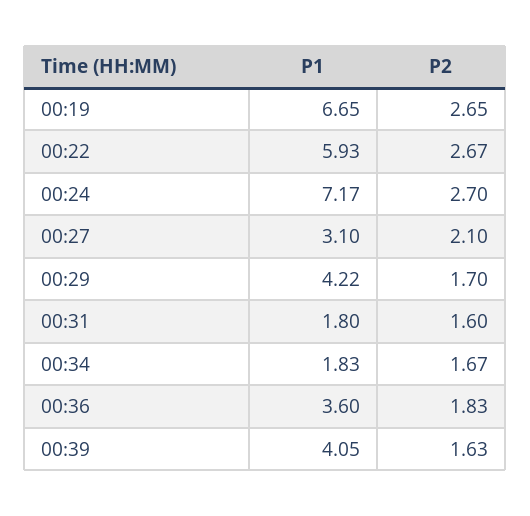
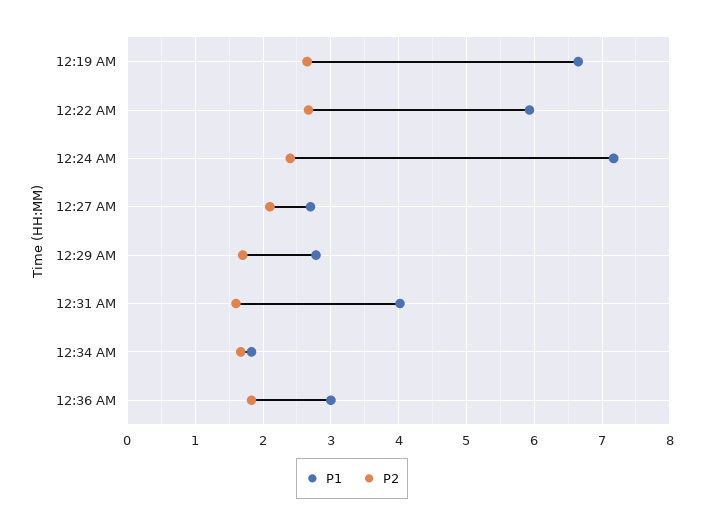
  {
    "P1": {
      "00:19": 6.65,
      "00:22": 5.93,
      "00:24": 7.17,
-     "00:27": 3.1,
+     "00:27": 2.7,
-     "00:29": 4.22,
+     "00:29": 2.8,
-     "00:31": 1.8,
+     "00:31": 4,
      "00:34": 1.83,
-     "00:36": 3.6,
+     "00:36": 3
-     "00:39": 4.05
    },
    "P2": {
      "00:19": 2.65,
      "00:22": 2.67,
-     "00:24": 2.7,
+     "00:24": 2.4,
      "00:27": 2.1,
      "00:29": 1.7,
      "00:31": 1.6,
      "00:34": 1.67,
-     "00:36": 1.83,
+     "00:36": 1.83
-     "00:39": 1.63
    }
  }

